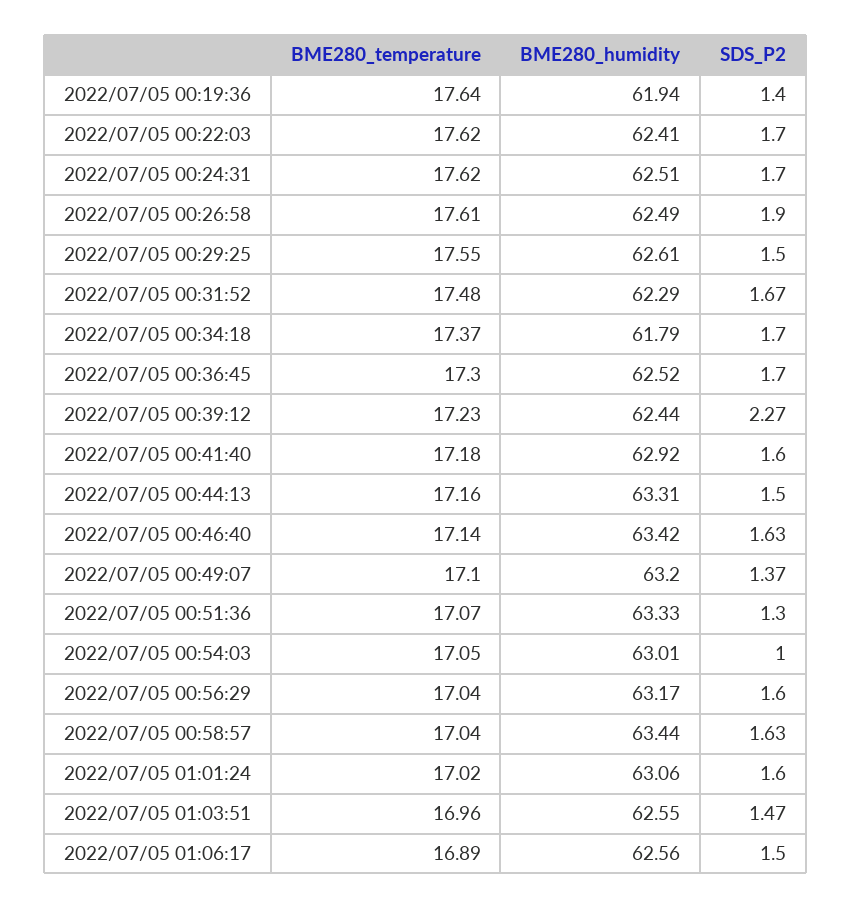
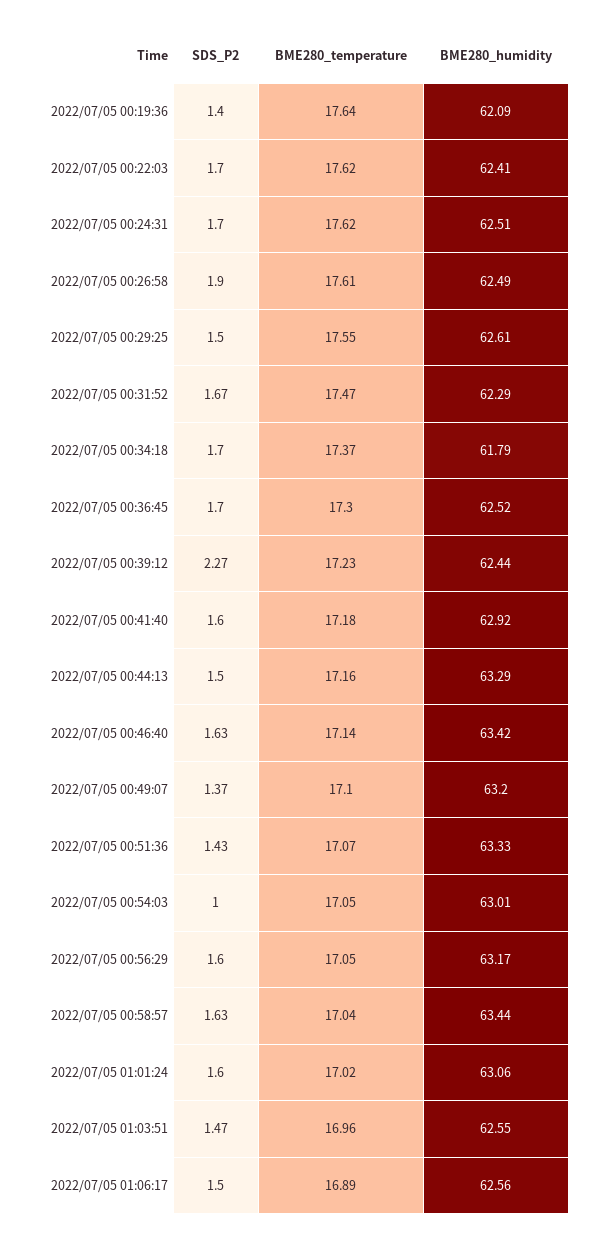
  {
    "BME280_temperature": {
      "2022/07/05 00:19:36": 17.64,
      "2022/07/05 00:22:03": 17.62,
      "2022/07/05 00:24:31": 17.62,
      "2022/07/05 00:26:58": 17.61,
      "2022/07/05 00:29:25": 17.55,
-     "2022/07/05 00:31:52": 17.48,
+     "2022/07/05 00:31:52": 17.47,
      "2022/07/05 00:34:18": 17.37,
      "2022/07/05 00:36:45": 17.3,
      "2022/07/05 00:39:12": 17.23,
      "2022/07/05 00:41:40": 17.18,
      "2022/07/05 00:44:13": 17.16,
      "2022/07/05 00:46:40": 17.14,
      "2022/07/05 00:49:07": 17.1,
      "2022/07/05 00:51:36": 17.07,
      "2022/07/05 00:54:03": 17.05,
-     "2022/07/05 00:56:29": 17.04,
+     "2022/07/05 00:56:29": 17.05,
      "2022/07/05 00:58:57": 17.04,
      "2022/07/05 01:01:24": 17.02,
      "2022/07/05 01:03:51": 16.96,
      "2022/07/05 01:06:17": 16.89
    },
    "BME280_humidity": {
-     "2022/07/05 00:19:36": 61.94,
+     "2022/07/05 00:19:36": 62.09,
      "2022/07/05 00:22:03": 62.41,
      "2022/07/05 00:24:31": 62.51,
      "2022/07/05 00:26:58": 62.49,
      "2022/07/05 00:29:25": 62.61,
      "2022/07/05 00:31:52": 62.29,
      "2022/07/05 00:34:18": 61.79,
      "2022/07/05 00:36:45": 62.52,
      "2022/07/05 00:39:12": 62.44,
      "2022/07/05 00:41:40": 62.92,
-     "2022/07/05 00:44:13": 63.31,
+     "2022/07/05 00:44:13": 63.29,
      "2022/07/05 00:46:40": 63.42,
      "2022/07/05 00:49:07": 63.2,
      "2022/07/05 00:51:36": 63.33,
      "2022/07/05 00:54:03": 63.01,
      "2022/07/05 00:56:29": 63.17,
      "2022/07/05 00:58:57": 63.44,
      "2022/07/05 01:01:24": 63.06,
      "2022/07/05 01:03:51": 62.55,
      "2022/07/05 01:06:17": 62.56
    },
    "SDS_P2": {
      "2022/07/05 00:19:36": 1.4,
      "2022/07/05 00:22:03": 1.7,
      "2022/07/05 00:24:31": 1.7,
      "2022/07/05 00:26:58": 1.9,
      "2022/07/05 00:29:25": 1.5,
      "2022/07/05 00:31:52": 1.67,
      "2022/07/05 00:34:18": 1.7,
      "2022/07/05 00:36:45": 1.7,
      "2022/07/05 00:39:12": 2.27,
      "2022/07/05 00:41:40": 1.6,
      "2022/07/05 00:44:13": 1.5,
      "2022/07/05 00:46:40": 1.63,
      "2022/07/05 00:49:07": 1.37,
-     "2022/07/05 00:51:36": 1.3,
+     "2022/07/05 00:51:36": 1.43,
      "2022/07/05 00:54:03": 1,
      "2022/07/05 00:56:29": 1.6,
      "2022/07/05 00:58:57": 1.63,
      "2022/07/05 01:01:24": 1.6,
      "2022/07/05 01:03:51": 1.47,
      "2022/07/05 01:06:17": 1.5
    }
  }

